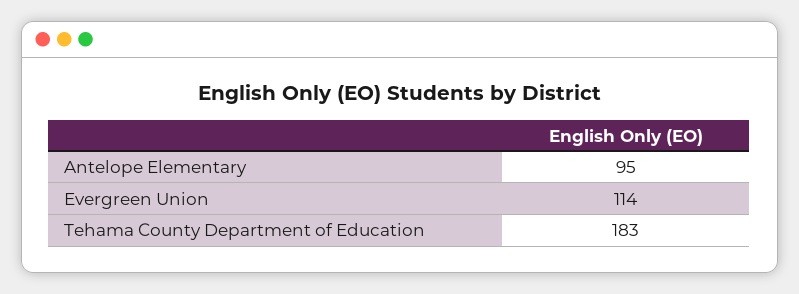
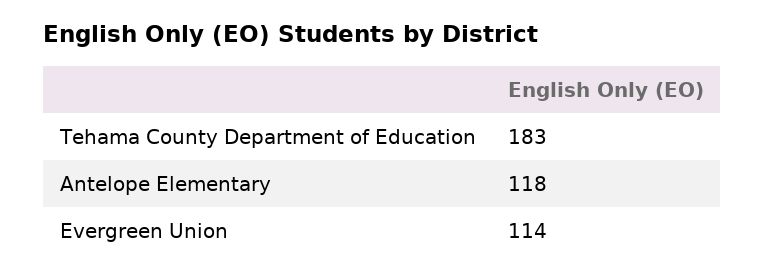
  {
-   "Antelope Elementary": 95,
+   "Antelope Elementary": 118,
    "Evergreen Union": 114,
    "Tehama County Department of Education": 183
  }

